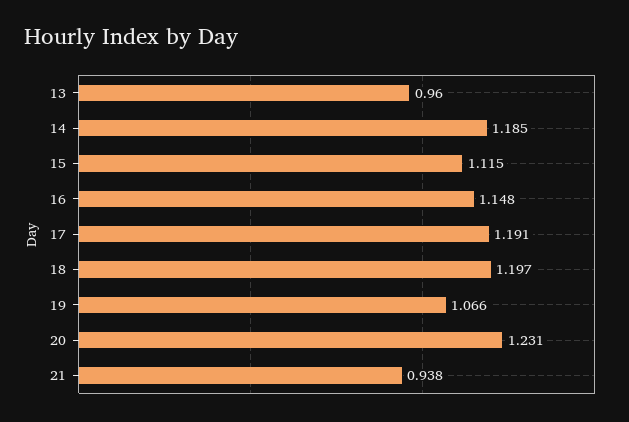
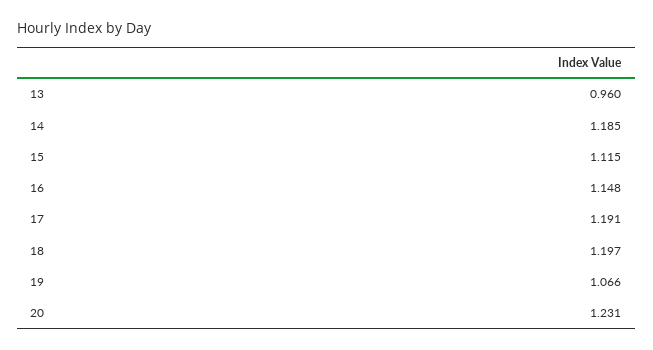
  {
    "13": 0.96,
    "14": 1.185,
    "15": 1.115,
    "16": 1.148,
    "17": 1.191,
    "18": 1.197,
    "19": 1.066,
-   "20": 1.231,
+   "20": 1.231
-   "21": 0.938
  }

